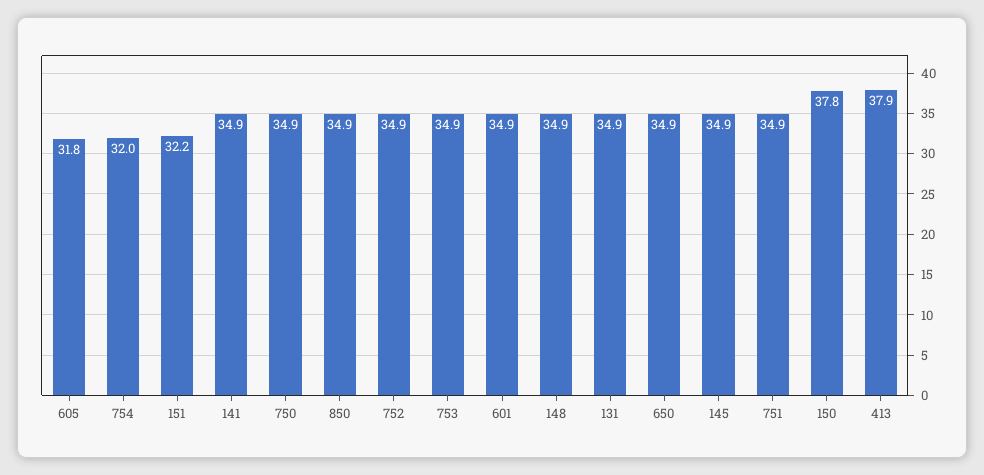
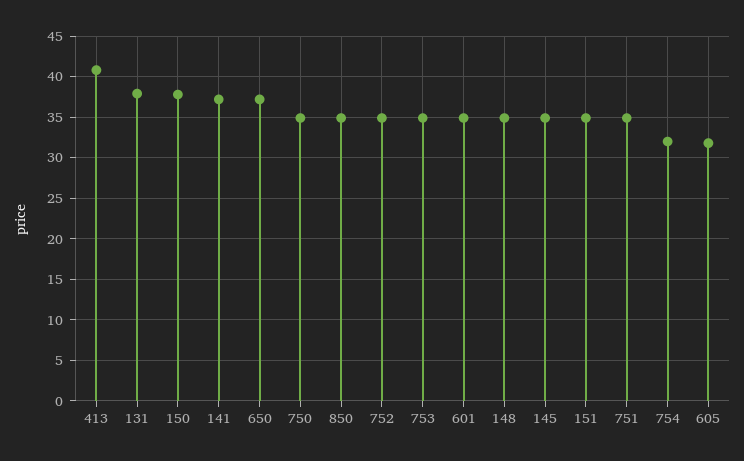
  {
    "605": 31.8,
    "754": 32,
-   "151": 32.2,
+   "151": 35,
-   "141": 34.9,
+   "141": 37,
    "750": 34.9,
    "850": 34.9,
    "752": 34.9,
    "753": 34.9,
    "601": 34.9,
    "148": 34.9,
-   "131": 34.9,
+   "131": 38,
-   "650": 34.9,
+   "650": 37,
    "145": 34.9,
    "751": 34.9,
    "150": 37.8,
-   "413": 37.9
+   "413": 41
  }

